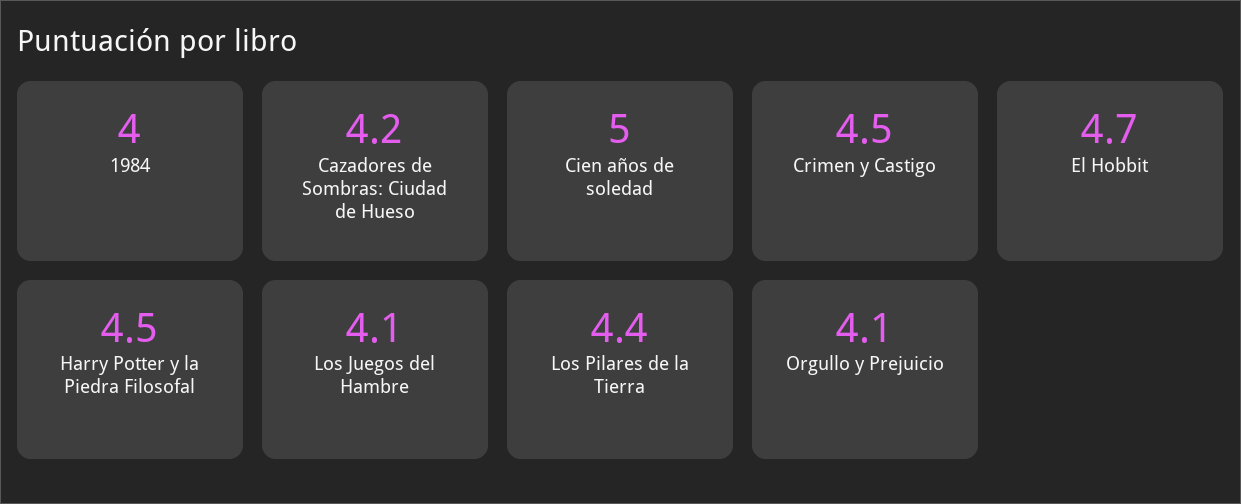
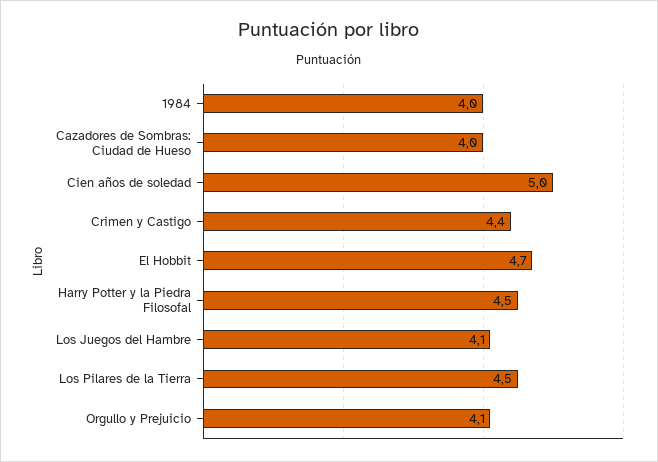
  {
    "1984": 4,
-   "Cazadores de Sombras: Ciudad de Hueso": 4.2,
+   "Cazadores de Sombras: Ciudad de Hueso": 4,
    "Cien años de soledad": 5,
-   "Crimen y Castigo": 4.5,
+   "Crimen y Castigo": 4.4,
    "El Hobbit": 4.7,
    "Harry Potter y la Piedra Filosofal": 4.5,
    "Los Juegos del Hambre": 4.1,
-   "Los Pilares de la Tierra": 4.4,
+   "Los Pilares de la Tierra": 4.5,
    "Orgullo y Prejuicio": 4.1
  }

